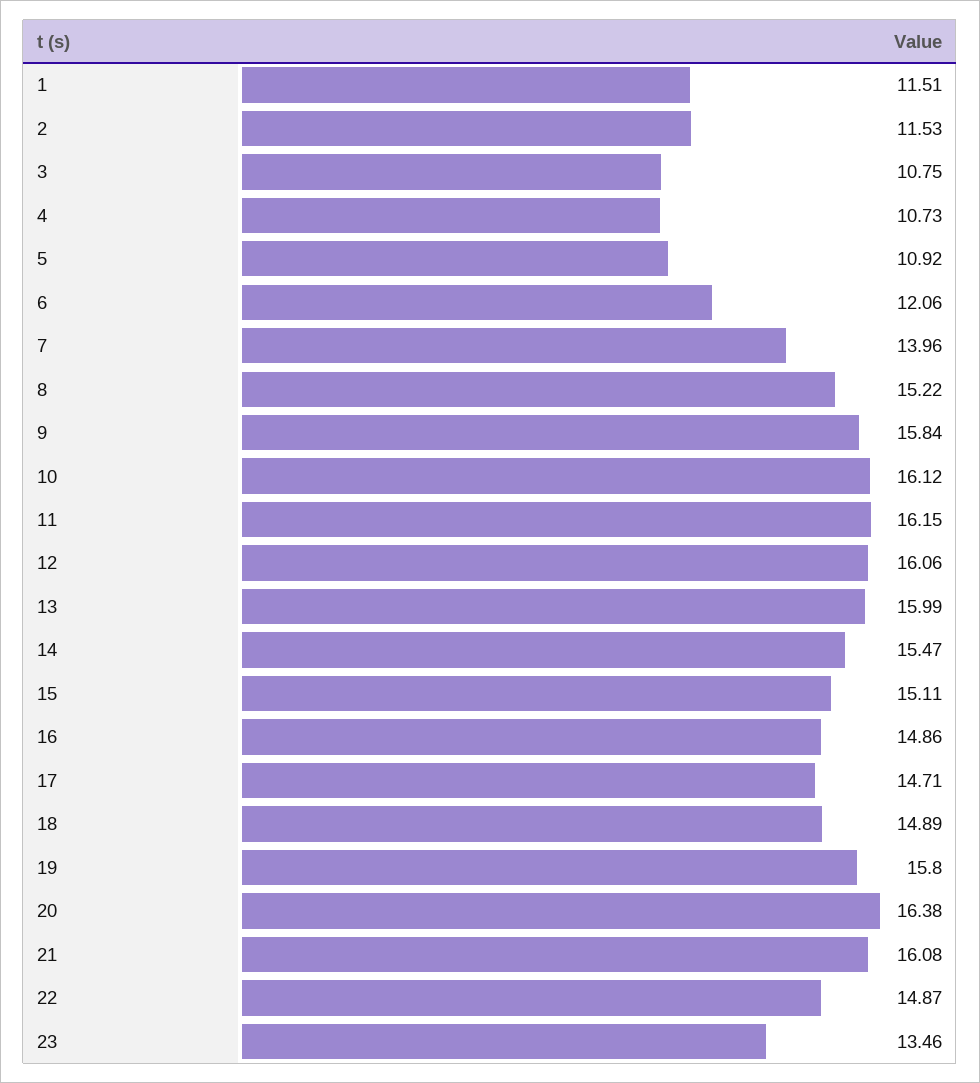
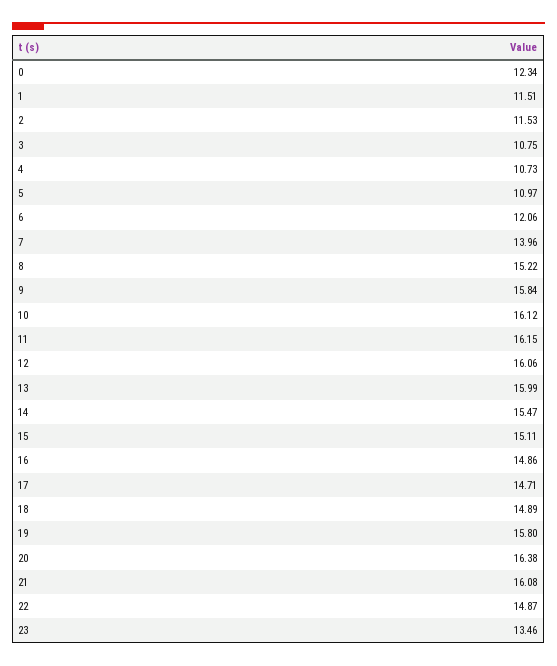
  {
    "1": 11.51,
    "2": 11.53,
    "3": 10.75,
    "4": 10.73,
-   "5": 10.92,
+   "5": 10.97,
    "6": 12.06,
    "7": 13.96,
    "8": 15.22,
    "9": 15.84,
    "10": 16.12,
    "11": 16.15,
    "12": 16.06,
    "13": 15.99,
    "14": 15.47,
    "15": 15.11,
    "16": 14.86,
    "17": 14.71,
    "18": 14.89,
    "19": 15.8,
    "20": 16.38,
    "21": 16.08,
    "22": 14.87,
-   "23": 13.46
+   "23": 13.46,
+   "0": 12.34
  }

